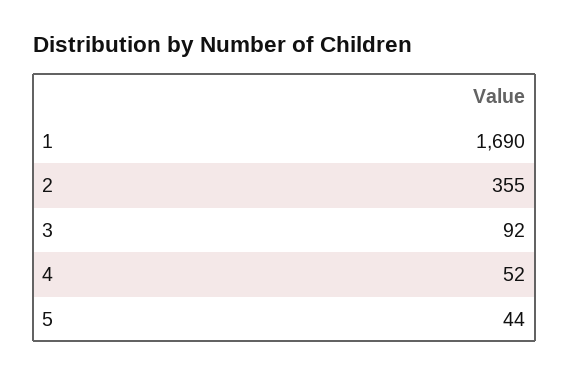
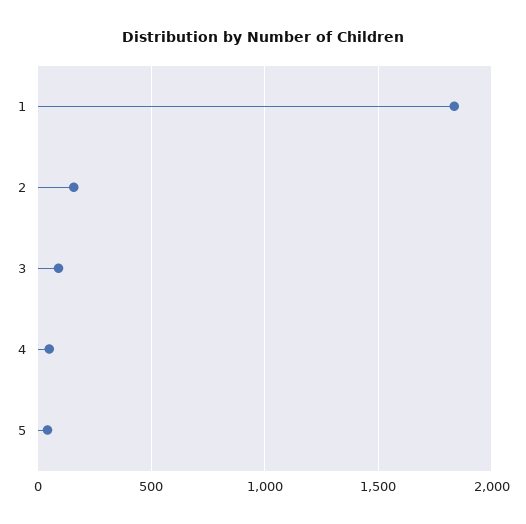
  {
-   "1": 1690,
+   "1": 1850,
-   "2": 355,
+   "2": 150,
    "3": 92,
    "4": 52,
    "5": 44
  }

